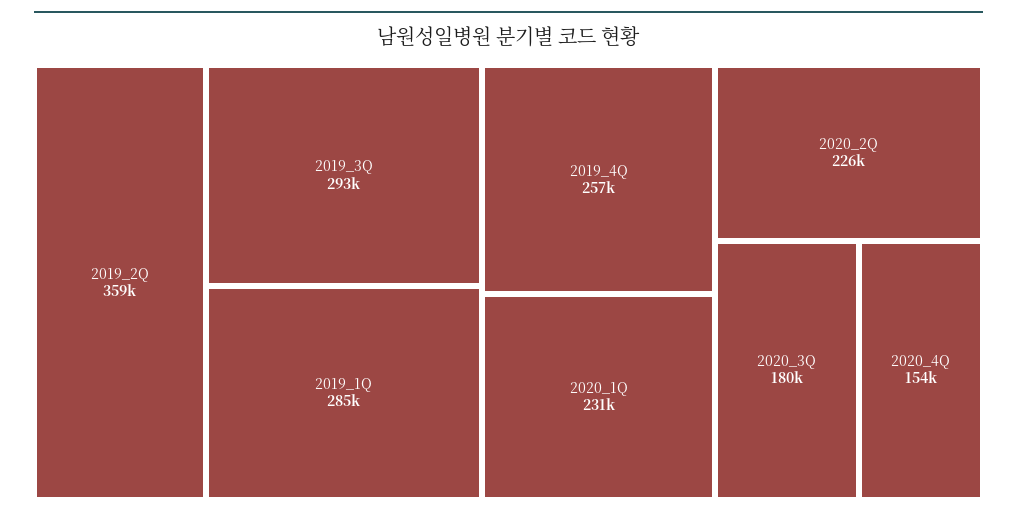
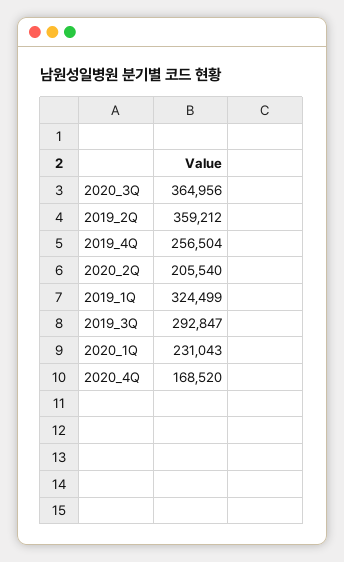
  {
    "2019_2Q": 359212,
    "2019_3Q": 292847,
-   "2019_1Q": 285000,
+   "2019_1Q": 324499,
    "2019_4Q": 256504,
    "2020_1Q": 231043,
-   "2020_2Q": 226000,
+   "2020_2Q": 205540,
-   "2020_3Q": 180000,
+   "2020_3Q": 364956,
-   "2020_4Q": 154000
+   "2020_4Q": 168520
  }

